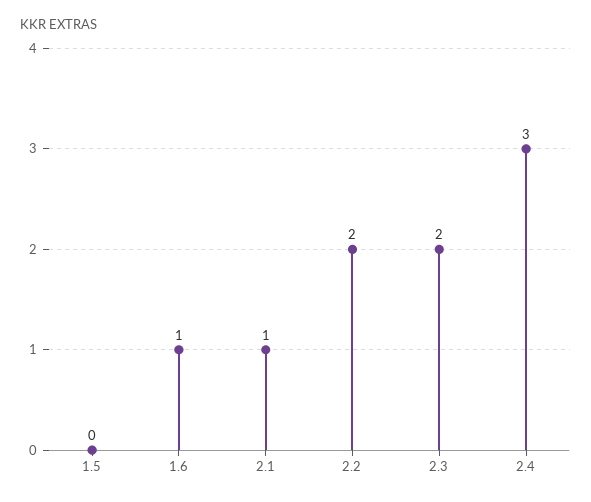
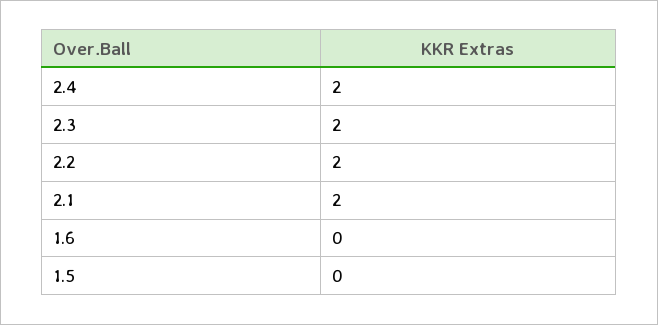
  {
    "1.5": 0,
-   "1.6": 1,
+   "1.6": 0,
-   "2.1": 1,
+   "2.1": 2,
    "2.2": 2,
    "2.3": 2,
-   "2.4": 3
+   "2.4": 2
  }

